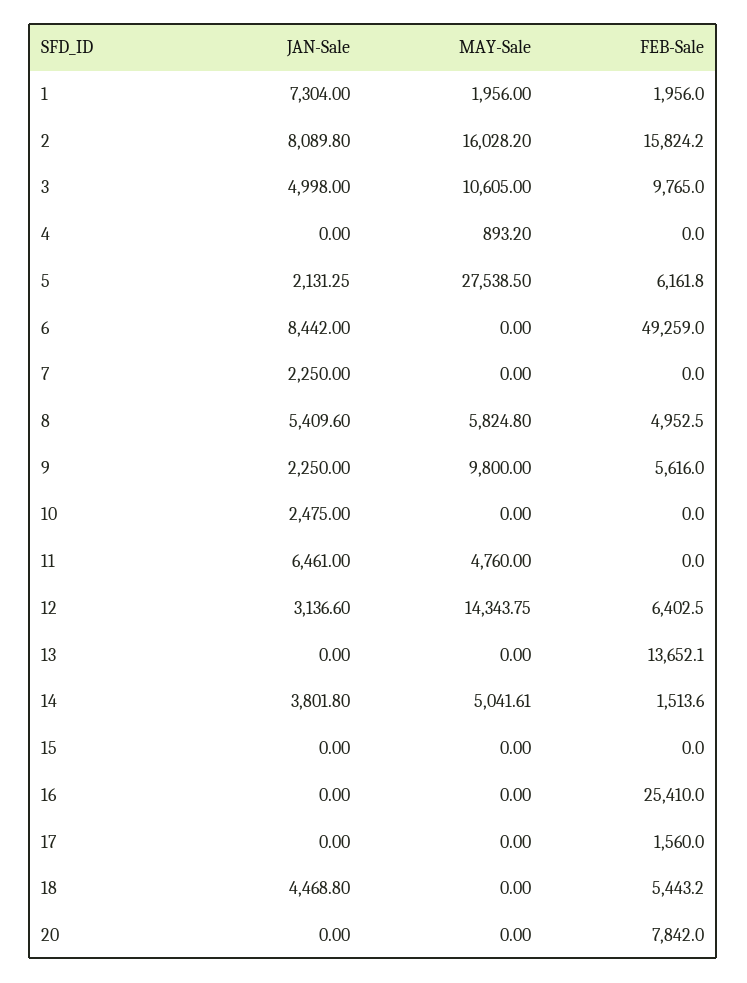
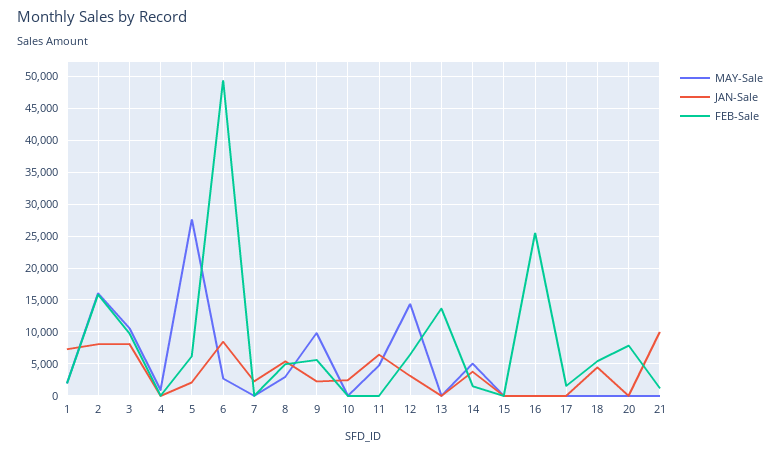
  {
    "JAN-Sale": {
      "1": 7304,
      "2": 8089.8,
-     "3": 4998,
+     "3": 8000,
      "4": 0,
      "5": 2131.25,
      "6": 8442,
      "7": 2250,
      "8": 5409.6,
      "9": 2250,
      "10": 2475,
      "11": 6461,
      "12": 3136.6,
      "13": 0,
      "14": 3801.8,
      "15": 0,
      "16": 0,
      "17": 0,
      "18": 4468.8,
-     "20": 0
+     "20": 0,
+     "21": 10000
    },
    "MAY-Sale": {
      "1": 1956,
      "2": 16028.2,
      "3": 10605,
      "4": 893.2,
      "5": 27538.5,
-     "6": 0,
+     "6": 3000,
      "7": 0,
-     "8": 5824.8,
+     "8": 3000,
      "9": 9800,
      "10": 0,
      "11": 4760,
      "12": 14343.75,
      "13": 0,
      "14": 5041.61,
      "15": 0,
      "16": 0,
      "17": 0,
      "18": 0,
-     "20": 0
+     "20": 0,
+     "21": 0
    },
    "FEB-Sale": {
      "1": 1956,
      "2": 15824.2,
      "3": 9765,
      "4": 0,
      "5": 6161.8,
      "6": 49259,
      "7": 0,
      "8": 4952.5,
      "9": 5616,
      "10": 0,
      "11": 0,
      "12": 6402.5,
      "13": 13652.1,
      "14": 1513.6,
      "15": 0,
      "16": 25410,
      "17": 1560,
      "18": 5443.2,
-     "20": 7842
+     "20": 7842,
+     "21": 1000
    }
  }

